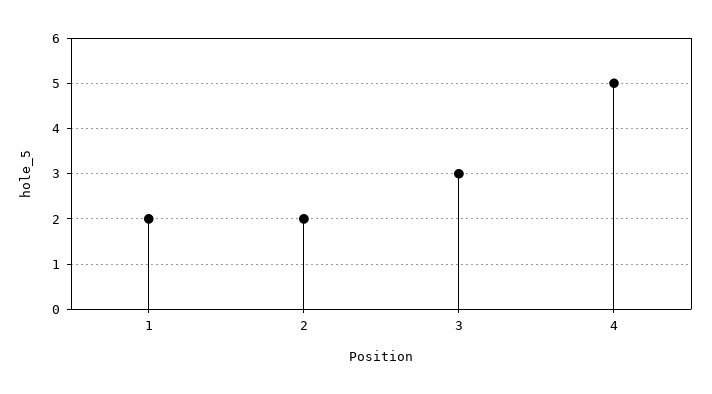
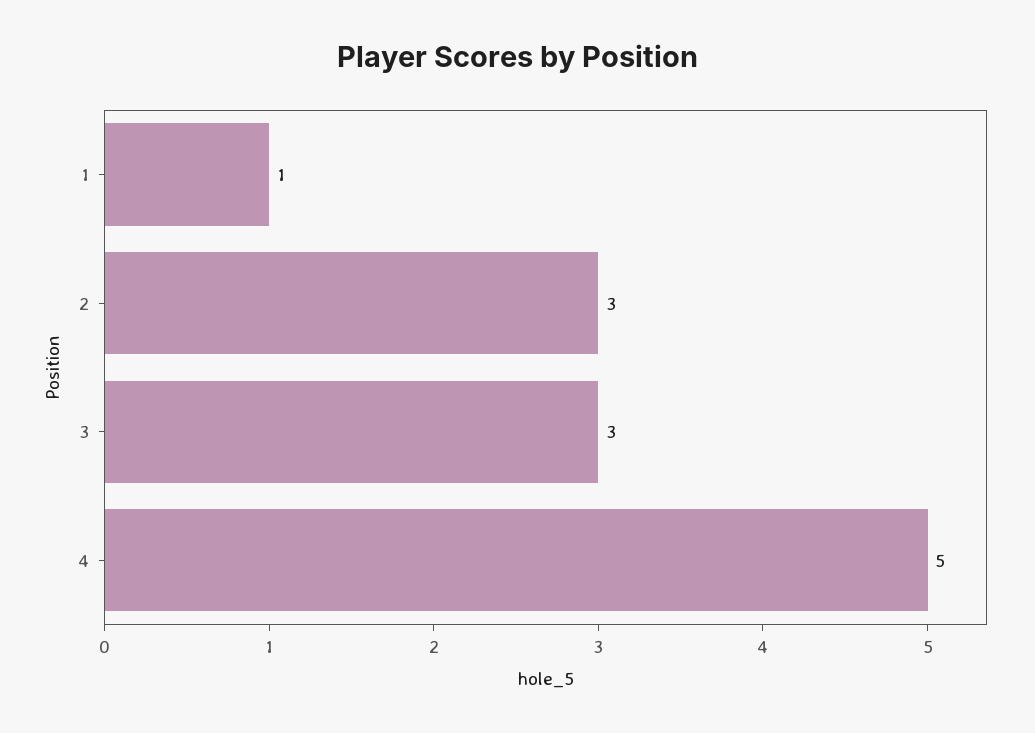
  {
-   "1": 2,
+   "1": 1,
-   "2": 2,
+   "2": 3,
    "3": 3,
    "4": 5
  }

